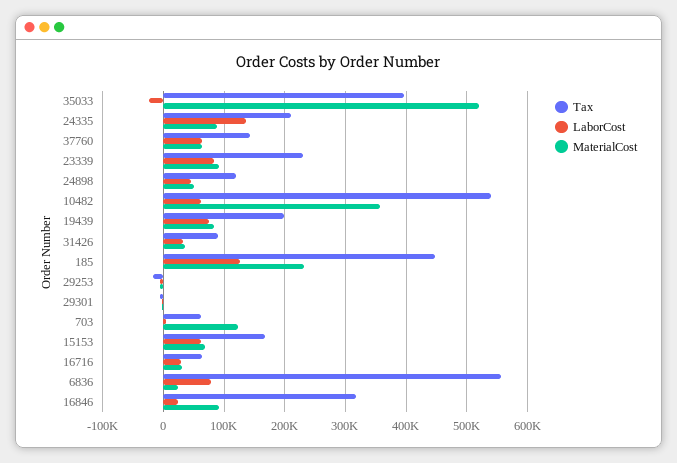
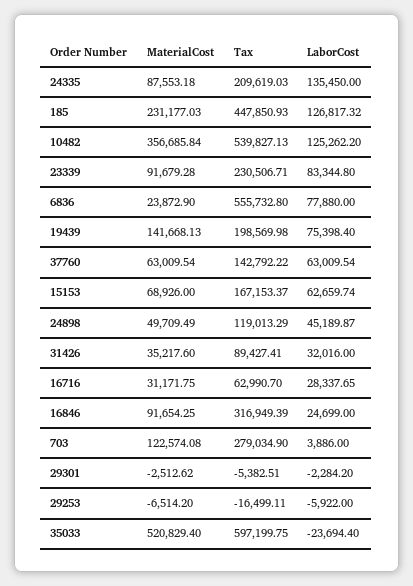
  {
    "Tax": {
-     "35033": 400000,
+     "35033": 597199.75,
      "24335": 209619.03,
      "37760": 142792.22,
      "23339": 230506.71,
      "24898": 119013.29,
      "10482": 539827.13,
      "19439": 198569.98,
      "31426": 89427.41,
      "185": 447850.93,
      "29253": -16499.11,
      "29301": -5382.51,
-     "703": 60000,
+     "703": 279034.9,
      "15153": 167153.37,
      "16716": 62990.7,
      "6836": 555732.8,
      "16846": 316949.39
    },
    "LaborCost": {
      "35033": -23694.4,
      "24335": 135450,
      "37760": 63009.54,
      "23339": 83344.8,
      "24898": 45189.87,
-     "10482": 60000,
+     "10482": 125262.2,
      "19439": 75398.4,
      "31426": 32016,
      "185": 126817.32,
      "29253": -5922,
      "29301": -2284.2,
      "703": 3886,
      "15153": 62659.74,
      "16716": 28337.65,
      "6836": 77880,
      "16846": 24699
    },
    "MaterialCost": {
      "35033": 520829.4,
      "24335": 87553.18,
      "37760": 63009.54,
      "23339": 91679.28,
      "24898": 49709.49,
      "10482": 356685.84,
-     "19439": 80000,
+     "19439": 141668.13,
      "31426": 35217.6,
      "185": 231177.03,
      "29253": -6514.2,
      "29301": -2512.62,
      "703": 122574.08,
      "15153": 68926,
      "16716": 31171.75,
      "6836": 23872.9,
      "16846": 91654.25
    }
  }

